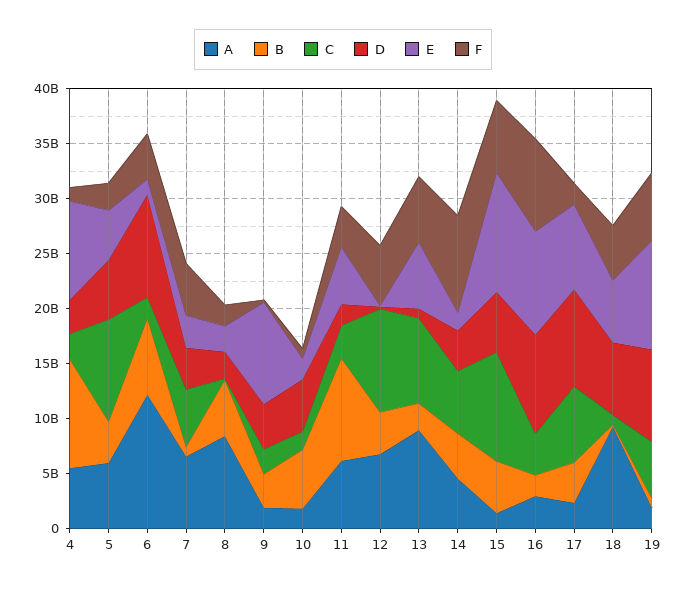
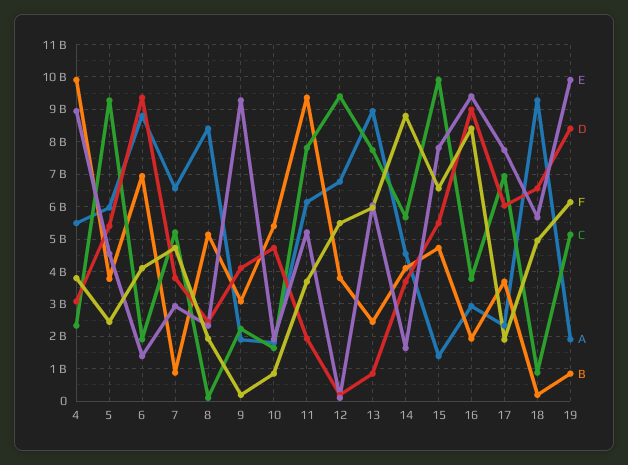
  {
    "A": {
      "4": 5400000000,
      "5": 6000000000,
-     "6": 12000000000,
+     "6": 8800000000,
      "7": 6600000000,
      "8": 8400000000,
      "9": 1800000000,
      "10": 1800000000,
      "11": 6200000000,
      "12": 6800000000,
      "13": 9000000000,
      "14": 4600000000,
      "15": 1400000000,
      "16": 3000000000,
      "17": 2400000000,
      "18": 9200000000,
      "19": 2000000000
    },
    "B": {
      "4": 10000000000,
      "5": 3800000000,
      "6": 7000000000,
      "7": 800000000,
      "8": 5200000000,
      "9": 3000000000,
      "10": 5400000000,
      "11": 9400000000,
      "12": 3800000000,
      "13": 2400000000,
      "14": 4200000000,
      "15": 4800000000,
      "16": 2000000000,
      "17": 3600000000,
      "18": 200000000,
      "19": 800000000
    },
    "C": {
      "4": 2400000000,
      "5": 9200000000,
      "6": 2000000000,
      "7": 5200000000,
      "8": 0,
      "9": 2200000000,
      "10": 1600000000,
-     "11": 3000000000,
+     "11": 7800000000,
      "12": 9400000000,
      "13": 7800000000,
      "14": 5600000000,
      "15": 10000000000,
      "16": 3800000000,
      "17": 7000000000,
      "18": 800000000,
      "19": 5200000000
    },
    "D": {
      "4": 3000000000,
      "5": 5400000000,
      "6": 9400000000,
      "7": 3800000000,
      "8": 2400000000,
      "9": 4200000000,
      "10": 4800000000,
      "11": 2000000000,
      "12": 200000000,
      "13": 800000000,
      "14": 3600000000,
      "15": 5400000000,
      "16": 9000000000,
-     "17": 9000000000,
+     "17": 6000000000,
      "18": 6600000000,
      "19": 8400000000
    },
    "E": {
      "4": 9000000000,
      "5": 4600000000,
      "6": 1400000000,
      "7": 3000000000,
      "8": 2400000000,
      "9": 9200000000,
      "10": 2000000000,
      "11": 5200000000,
      "12": 0,
      "13": 6000000000,
      "14": 1600000000,
-     "15": 11000000000,
+     "15": 7800000000,
      "16": 9400000000,
      "17": 7800000000,
      "18": 5600000000,
      "19": 10000000000
    },
    "F": {
-     "4": 1000000000,
+     "4": 3800000000,
      "5": 2400000000,
      "6": 4200000000,
      "7": 4800000000,
      "8": 2000000000,
      "9": 200000000,
      "10": 800000000,
      "11": 3600000000,
      "12": 5400000000,
      "13": 6000000000,
      "14": 8800000000,
      "15": 6600000000,
      "16": 8400000000,
      "17": 1800000000,
      "18": 5000000000,
      "19": 6200000000
    }
  }

